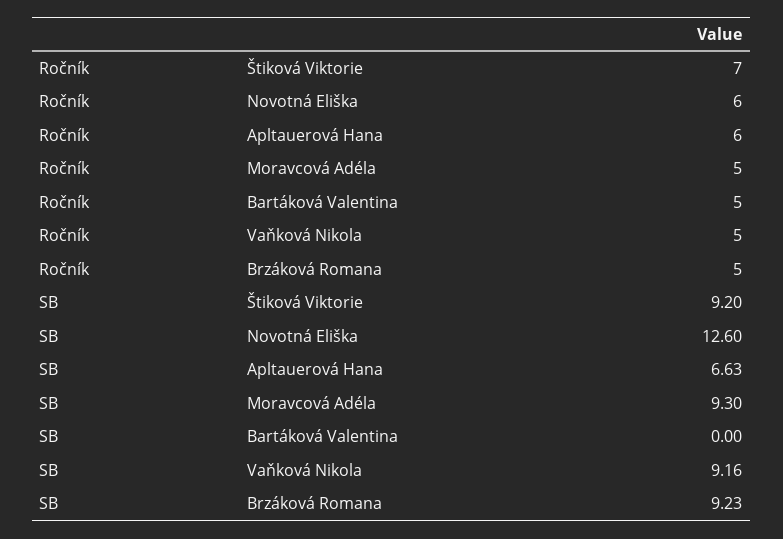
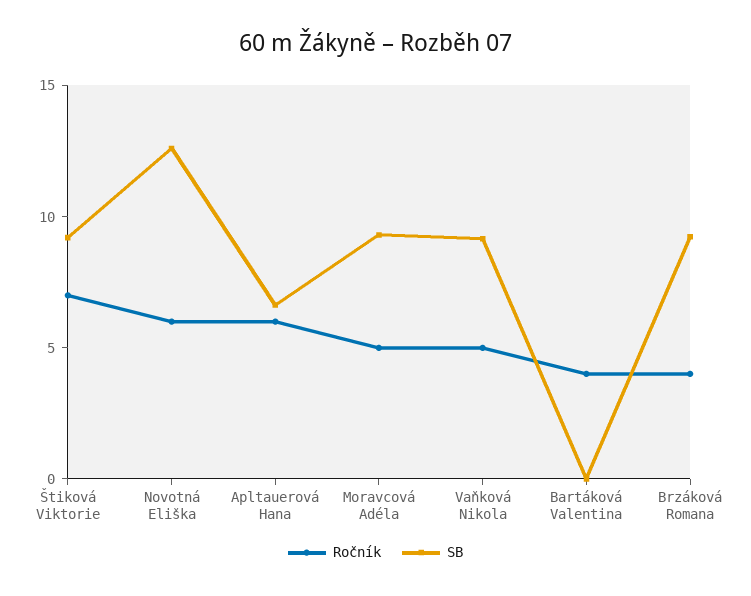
  {
    "Ročník": {
      "Štiková Viktorie": 7,
      "Novotná Eliška": 6,
      "Apltauerová Hana": 6,
      "Moravcová Adéla": 5,
-     "Bartáková Valentina": 5,
+     "Bartáková Valentina": 4,
      "Vaňková Nikola": 5,
-     "Brzáková Romana": 5
+     "Brzáková Romana": 4
    },
    "SB": {
      "Štiková Viktorie": 9.2,
      "Novotná Eliška": 12.6,
      "Apltauerová Hana": 6.63,
      "Moravcová Adéla": 9.3,
      "Bartáková Valentina": 0,
      "Vaňková Nikola": 9.16,
      "Brzáková Romana": 9.23
    }
  }

